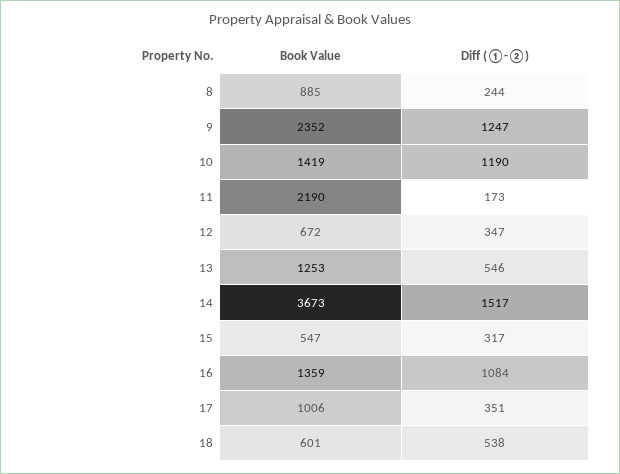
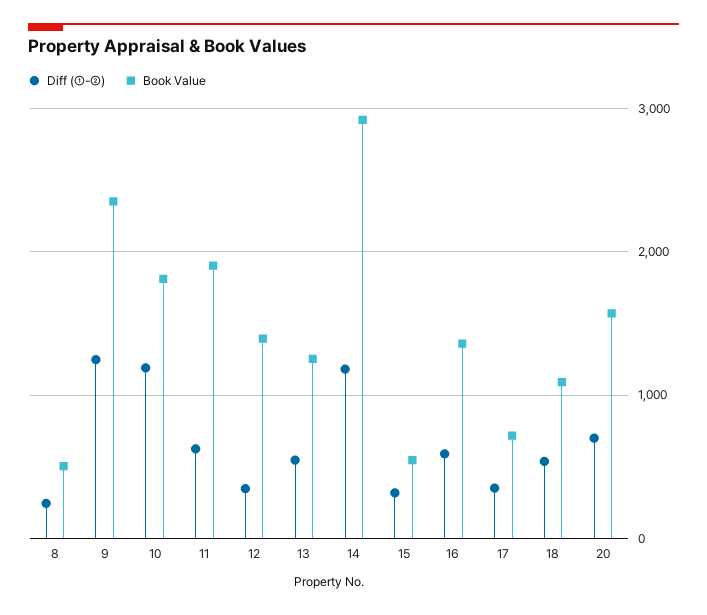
  {
    "Book Value": {
-     "8": 885,
+     "8": 500,
      "9": 2352,
-     "10": 1419,
+     "10": 1800,
-     "11": 2190,
+     "11": 1900,
-     "12": 672,
+     "12": 1400,
      "13": 1253,
-     "14": 3673,
+     "14": 2900,
      "15": 547,
      "16": 1359,
-     "17": 1006,
+     "17": 700,
-     "18": 601
+     "18": 1100,
+     "20": 1600
    },
    "Diff (①-②)": {
      "8": 244,
      "9": 1247,
      "10": 1190,
-     "11": 173,
+     "11": 600,
      "12": 347,
      "13": 546,
-     "14": 1517,
+     "14": 1200,
      "15": 317,
-     "16": 1084,
+     "16": 600,
      "17": 351,
-     "18": 538
+     "18": 538,
+     "20": 700
    }
  }

